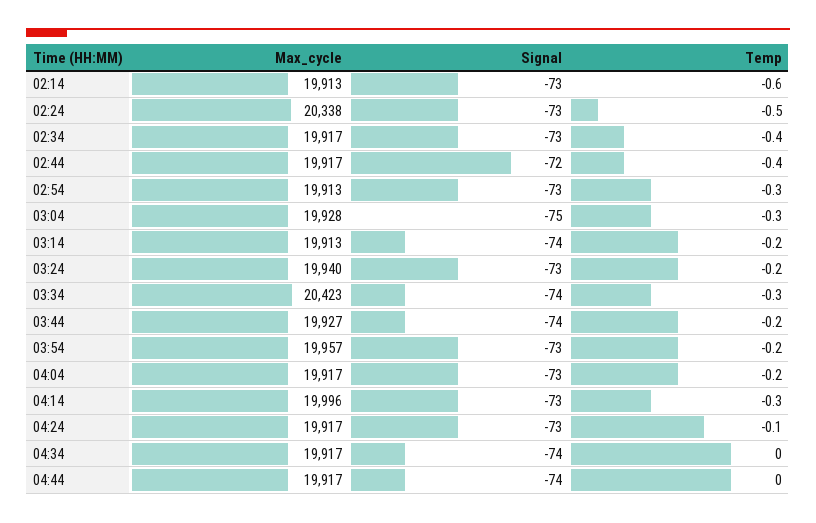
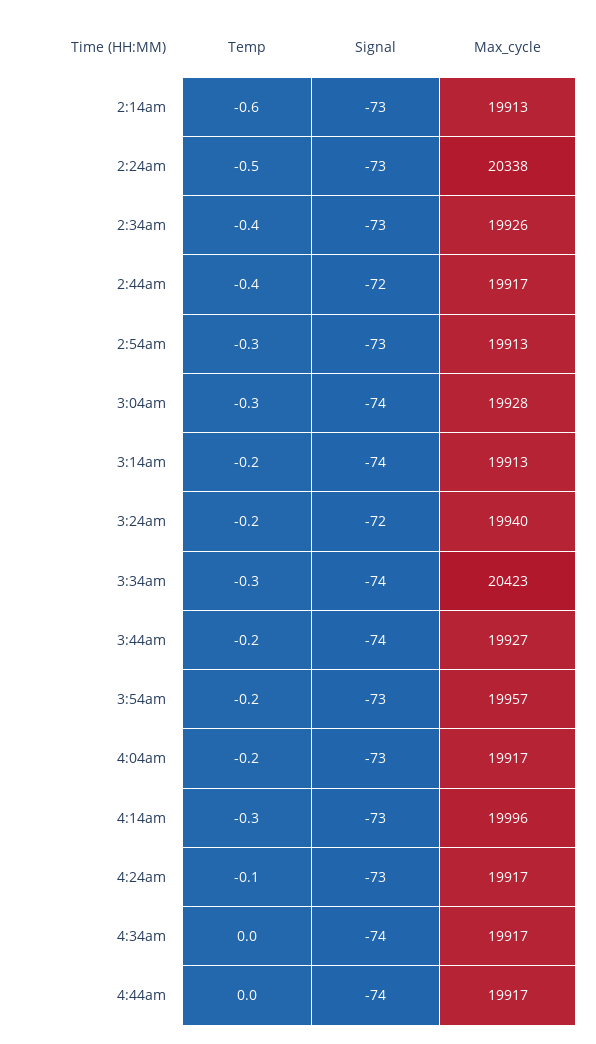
  {
    "Max_cycle": {
      "02:14": 19913,
      "02:24": 20338,
-     "02:34": 19917,
+     "02:34": 19926,
      "02:44": 19917,
      "02:54": 19913,
      "03:04": 19928,
      "03:14": 19913,
      "03:24": 19940,
      "03:34": 20423,
      "03:44": 19927,
      "03:54": 19957,
      "04:04": 19917,
      "04:14": 19996,
      "04:24": 19917,
      "04:34": 19917,
      "04:44": 19917
    },
    "Signal": {
      "02:14": -73,
      "02:24": -73,
      "02:34": -73,
      "02:44": -72,
      "02:54": -73,
-     "03:04": -75,
+     "03:04": -74,
      "03:14": -74,
-     "03:24": -73,
+     "03:24": -72,
      "03:34": -74,
      "03:44": -74,
      "03:54": -73,
      "04:04": -73,
      "04:14": -73,
      "04:24": -73,
      "04:34": -74,
      "04:44": -74
    },
    "Temp": {
      "02:14": -0.6,
      "02:24": -0.5,
      "02:34": -0.4,
      "02:44": -0.4,
      "02:54": -0.3,
      "03:04": -0.3,
      "03:14": -0.2,
      "03:24": -0.2,
      "03:34": -0.3,
      "03:44": -0.2,
      "03:54": -0.2,
      "04:04": -0.2,
      "04:14": -0.3,
      "04:24": -0.1,
      "04:34": 0,
      "04:44": 0
    }
  }

